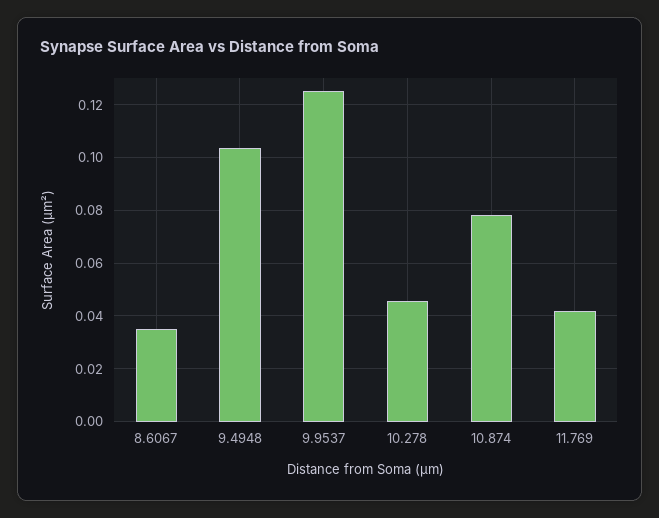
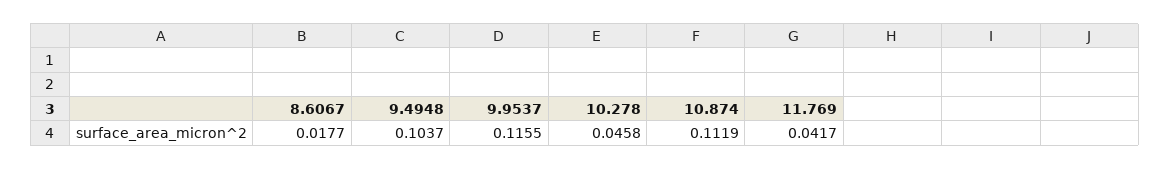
  {
-   "8.6067": 0.035,
+   "8.6067": 0.0177,
    "9.4948": 0.1037,
-   "9.9537": 0.125,
+   "9.9537": 0.1155,
    "10.278": 0.0458,
-   "10.874": 0.0775,
+   "10.874": 0.1119,
    "11.769": 0.0417
  }

